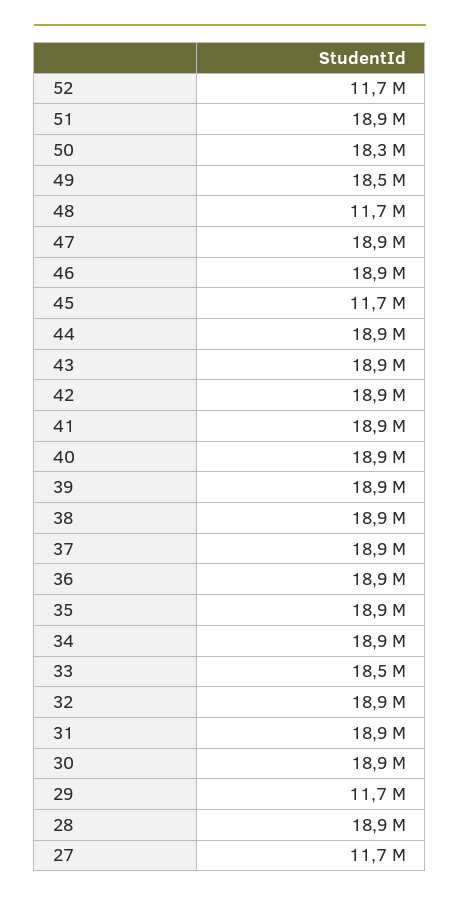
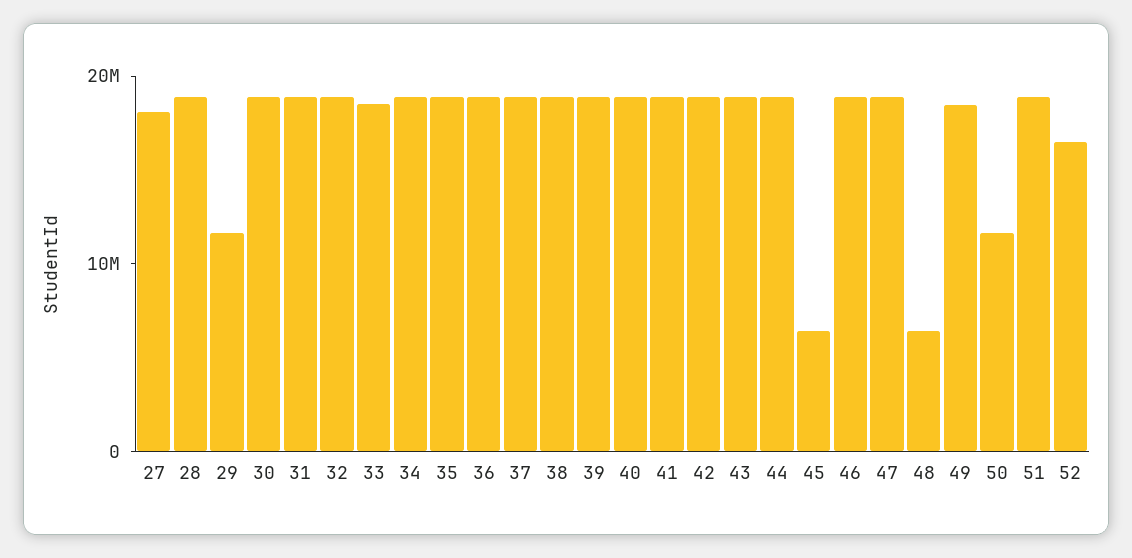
  {
-   "52": 11700000,
+   "52": 16000000,
    "51": 18900000,
-   "50": 18300000,
+   "50": 12000000,
    "49": 18500000,
-   "48": 11700000,
+   "48": 6000000,
    "47": 18900000,
    "46": 18900000,
-   "45": 11700000,
+   "45": 6000000,
    "44": 18900000,
    "43": 18900000,
    "42": 18900000,
    "41": 18900000,
    "40": 18900000,
    "39": 18900000,
    "38": 18900000,
    "37": 18900000,
    "36": 18900000,
    "35": 18900000,
    "34": 18900000,
    "33": 18500000,
    "32": 18900000,
    "31": 18900000,
    "30": 18900000,
    "29": 11700000,
    "28": 18900000,
-   "27": 11700000
+   "27": 18000000
  }

